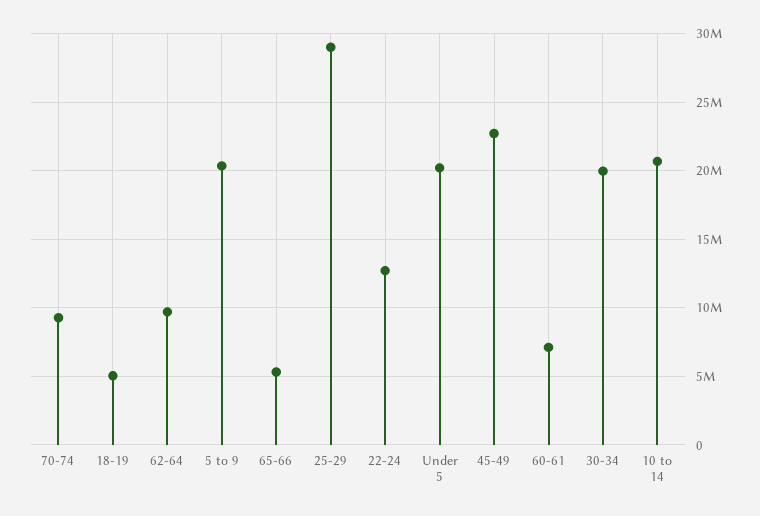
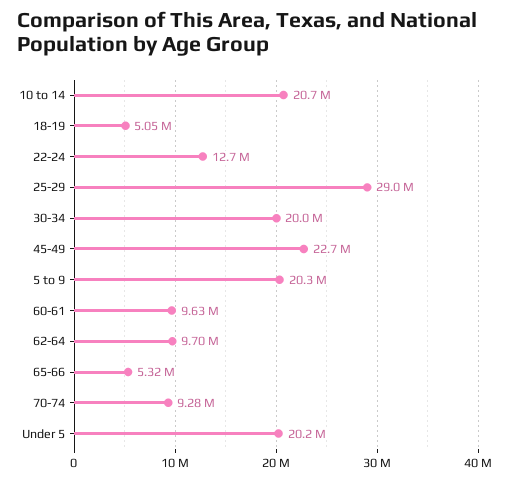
  {
    "70-74": 9280000,
    "18-19": 5050000,
    "62-64": 9700000,
    "5 to 9": 20300000,
    "65-66": 5320000,
    "25-29": 29000000,
    "22-24": 12700000,
    "Under 5": 20200000,
    "45-49": 22700000,
-   "60-61": 7000000,
+   "60-61": 9630000,
    "30-34": 20000000,
    "10 to 14": 20700000
  }

